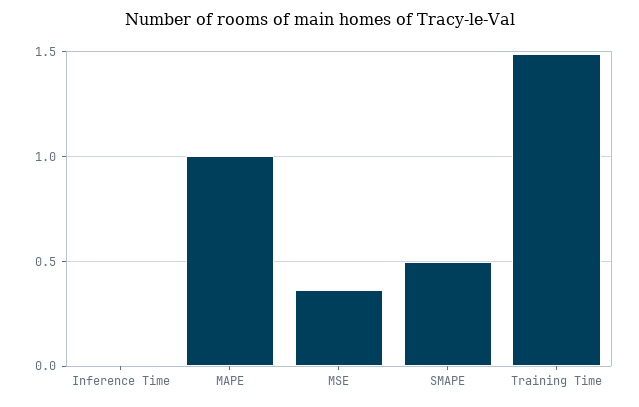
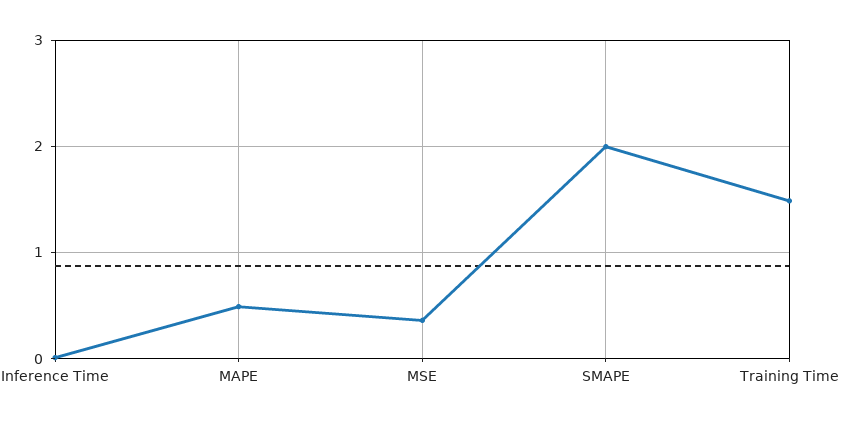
  {
    "Inference Time": 0,
-   "MAPE": 1,
+   "MAPE": 0.5,
    "MSE": 0.35,
-   "SMAPE": 0.5,
+   "SMAPE": 2,
    "Training Time": 1.5
  }

